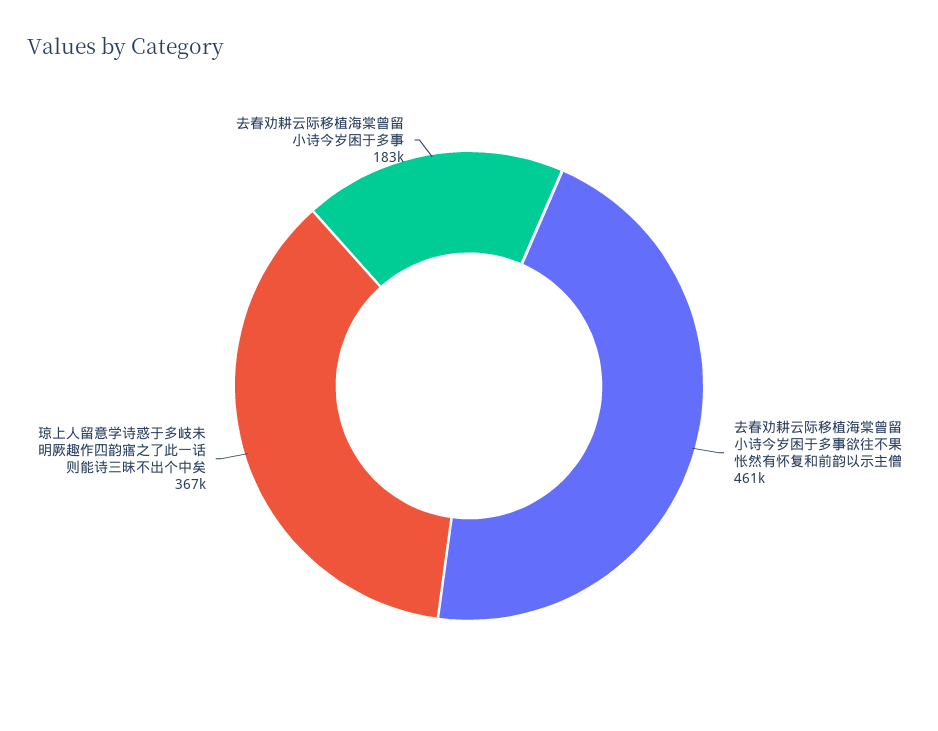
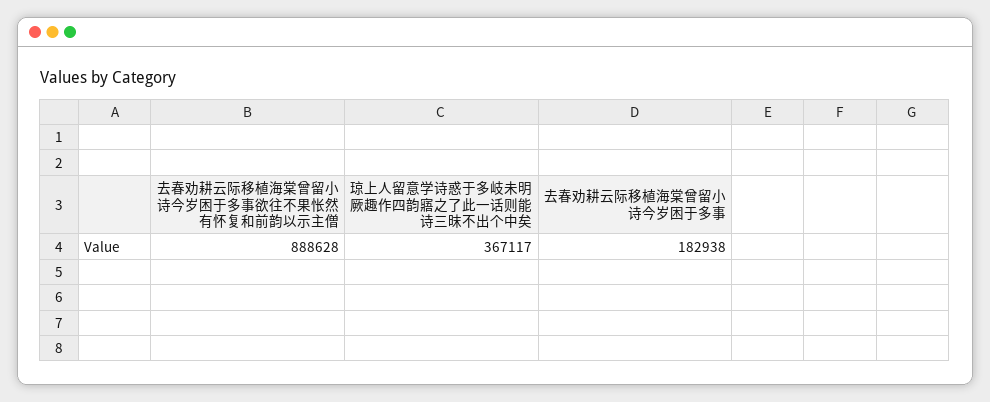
  {
-   "去春劝耕云际移植海棠曾留小诗今岁困于多事欲往不果怅然有怀复和前韵以示主僧": 461000,
+   "去春劝耕云际移植海棠曾留小诗今岁困于多事欲往不果怅然有怀复和前韵以示主僧": 888628,
    "琼上人留意学诗惑于多岐未明厥趣作四韵寤之了此一话则能诗三昩不出个中矣": 367117,
    "去春劝耕云际移植海棠曾留小诗今岁困于多事": 182938
  }

